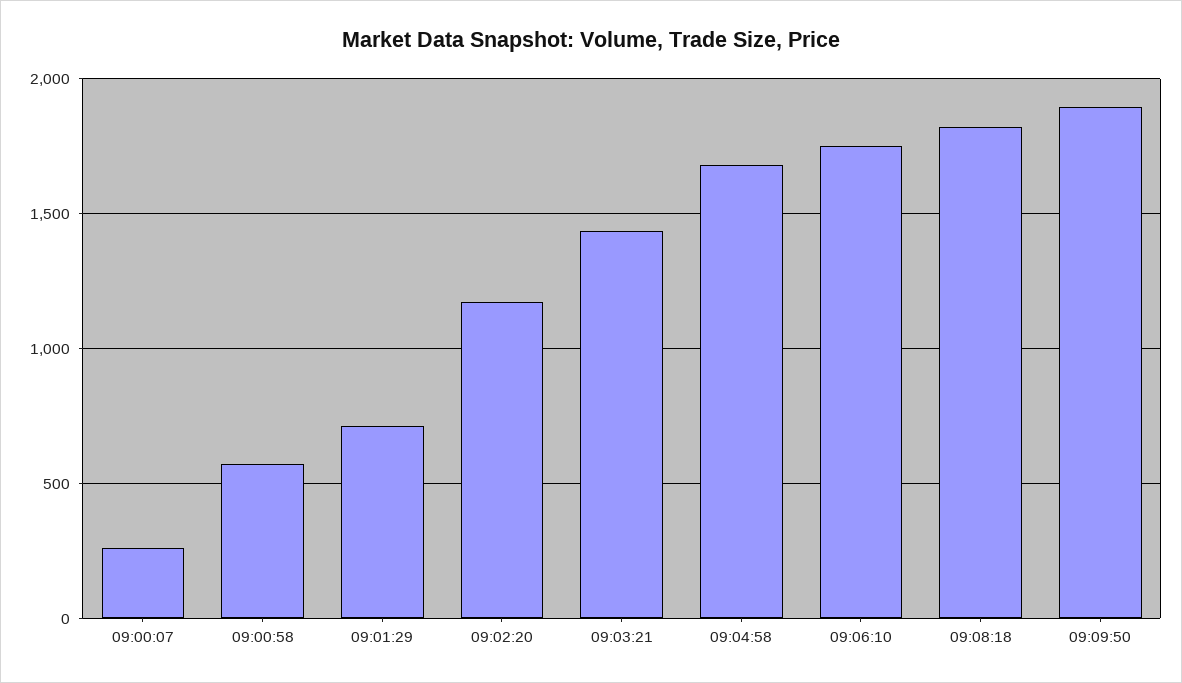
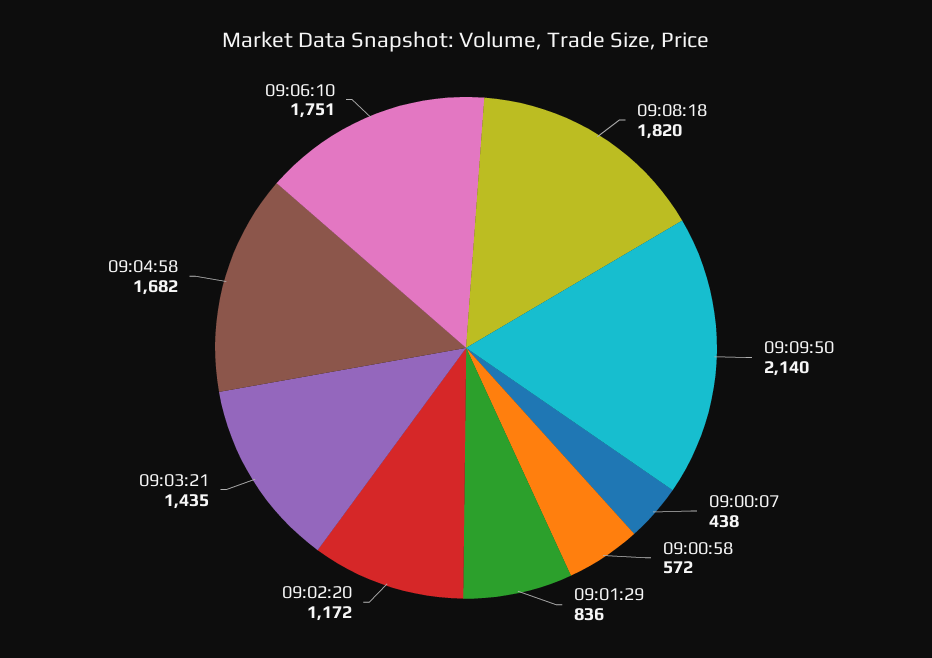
  {
-   "09:00:07": 250,
+   "09:00:07": 438,
    "09:00:58": 572,
-   "09:01:29": 700,
+   "09:01:29": 836,
    "09:02:20": 1172,
    "09:03:21": 1435,
    "09:04:58": 1682,
    "09:06:10": 1751,
    "09:08:18": 1820,
-   "09:09:50": 1900
+   "09:09:50": 2140
  }

